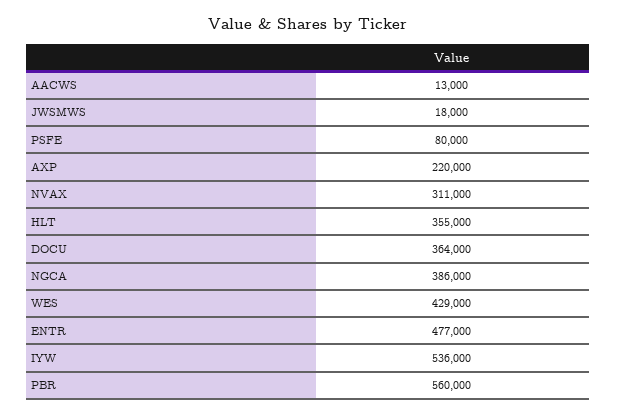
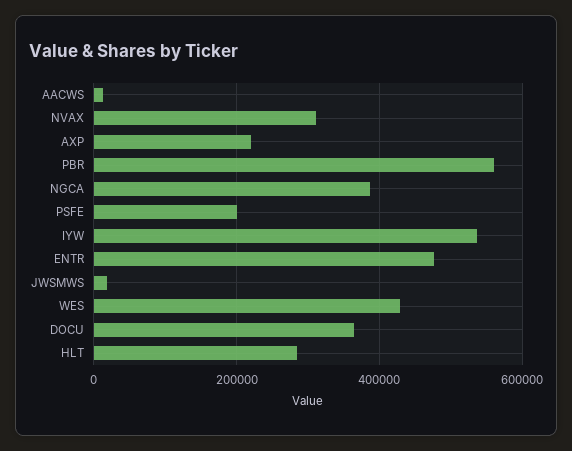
  {
    "AACWS": 13000,
    "JWSMWS": 18000,
-   "PSFE": 80000,
+   "PSFE": 200000,
    "AXP": 220000,
    "NVAX": 311000,
-   "HLT": 355000,
+   "HLT": 280000,
    "DOCU": 364000,
    "NGCA": 386000,
    "WES": 429000,
    "ENTR": 477000,
    "IYW": 536000,
    "PBR": 560000
  }

